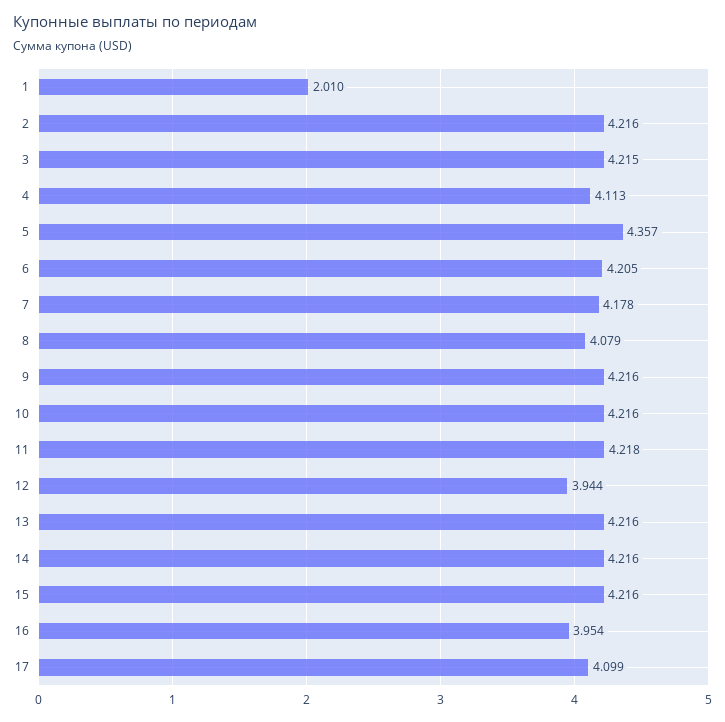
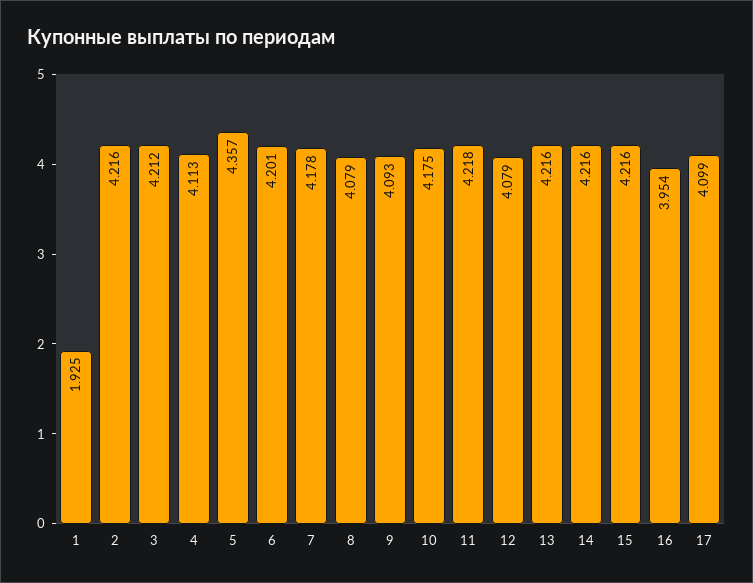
  {
-   "1": 2.01,
+   "1": 1.925,
    "2": 4.216,
-   "3": 4.215,
+   "3": 4.212,
    "4": 4.113,
    "5": 4.357,
-   "6": 4.205,
+   "6": 4.201,
    "7": 4.178,
    "8": 4.079,
-   "9": 4.216,
+   "9": 4.093,
-   "10": 4.216,
+   "10": 4.175,
    "11": 4.218,
-   "12": 3.944,
+   "12": 4.079,
    "13": 4.216,
    "14": 4.216,
    "15": 4.216,
    "16": 3.954,
    "17": 4.099
  }

